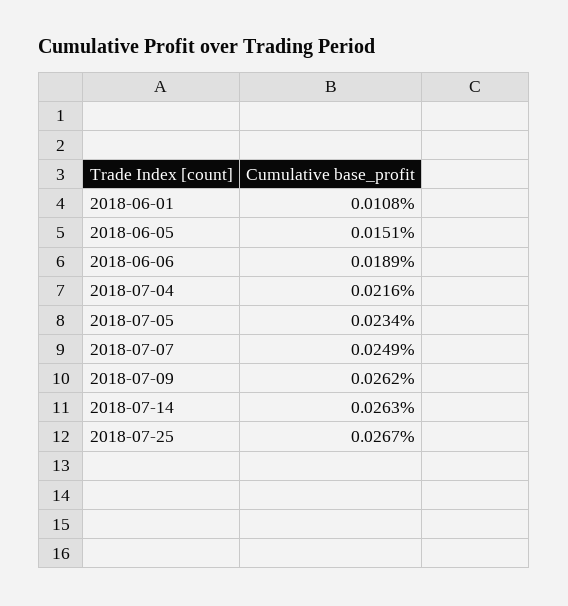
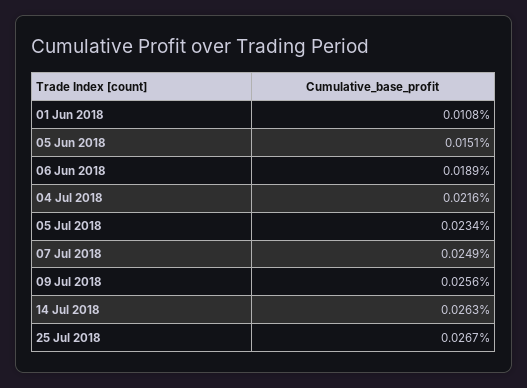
  {
    "2018-06-01": 0.0108,
    "2018-06-05": 0.0151,
    "2018-06-06": 0.0189,
    "2018-07-04": 0.0216,
    "2018-07-05": 0.0234,
    "2018-07-07": 0.0249,
-   "2018-07-09": 0.0262,
+   "2018-07-09": 0.0256,
    "2018-07-14": 0.0263,
    "2018-07-25": 0.0267
  }

